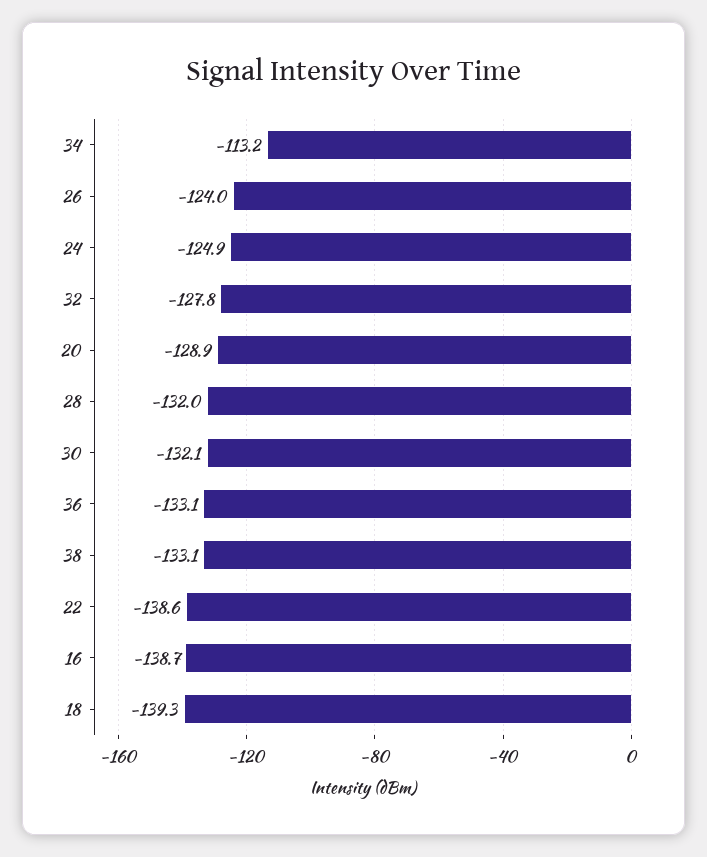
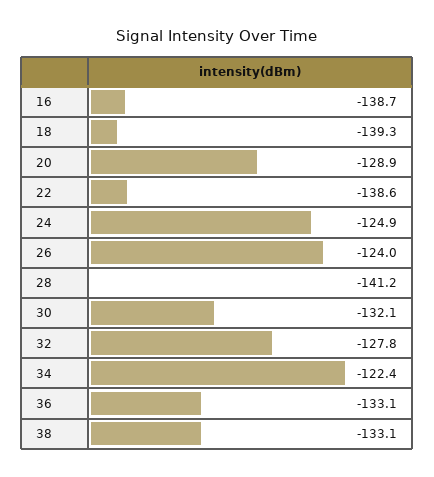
  {
-   "34": -113.2,
+   "34": -122.4,
    "26": -124,
    "24": -124.9,
    "32": -127.8,
    "20": -128.9,
-   "28": -132,
+   "28": -141.2,
    "30": -132.1,
    "36": -133.1,
    "38": -133.1,
    "22": -138.6,
    "16": -138.7,
    "18": -139.3
  }

